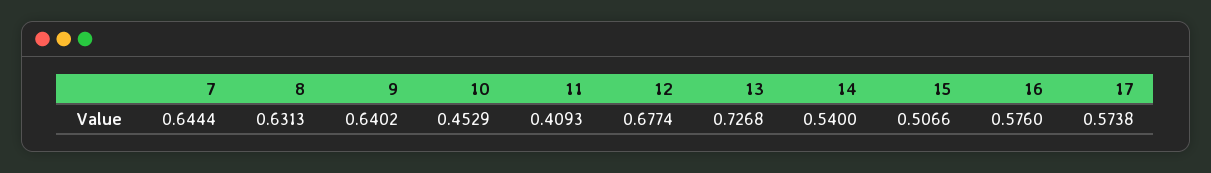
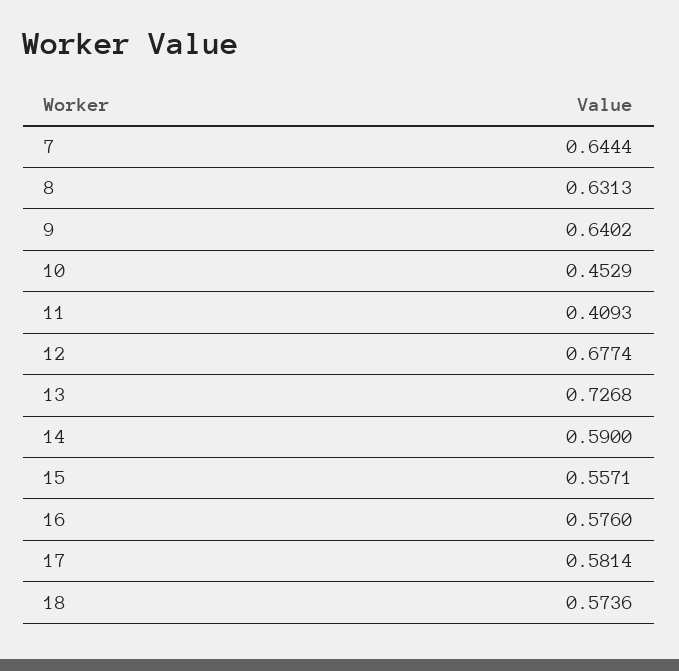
  {
    "7": 0.6444,
    "8": 0.6313,
    "9": 0.6402,
    "10": 0.4529,
    "11": 0.4093,
    "12": 0.6774,
    "13": 0.7268,
-   "14": 0.54,
+   "14": 0.59,
-   "15": 0.5066,
+   "15": 0.5571,
    "16": 0.576,
-   "17": 0.5738
+   "17": 0.5814,
+   "18": 0.5736
  }

